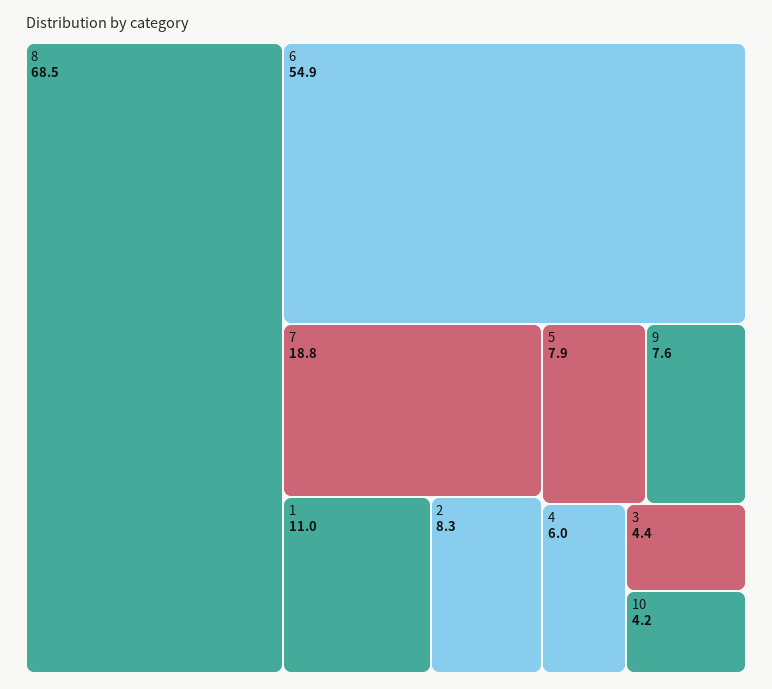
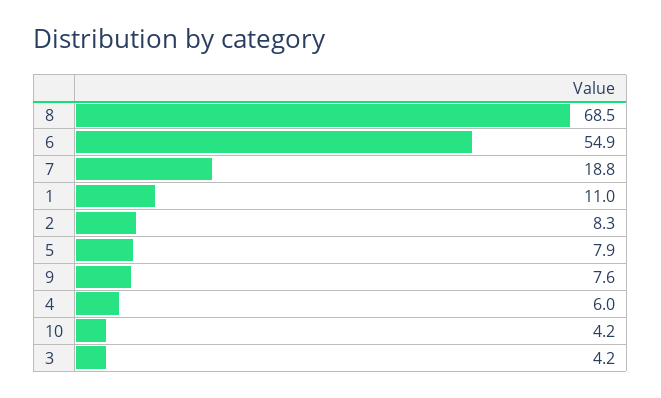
  {
    "8": 68.5,
    "6": 54.9,
    "7": 18.8,
    "1": 11,
    "2": 8.3,
    "5": 7.9,
    "9": 7.6,
    "4": 6,
-   "3": 4.4,
+   "3": 4.2,
    "10": 4.2
  }

